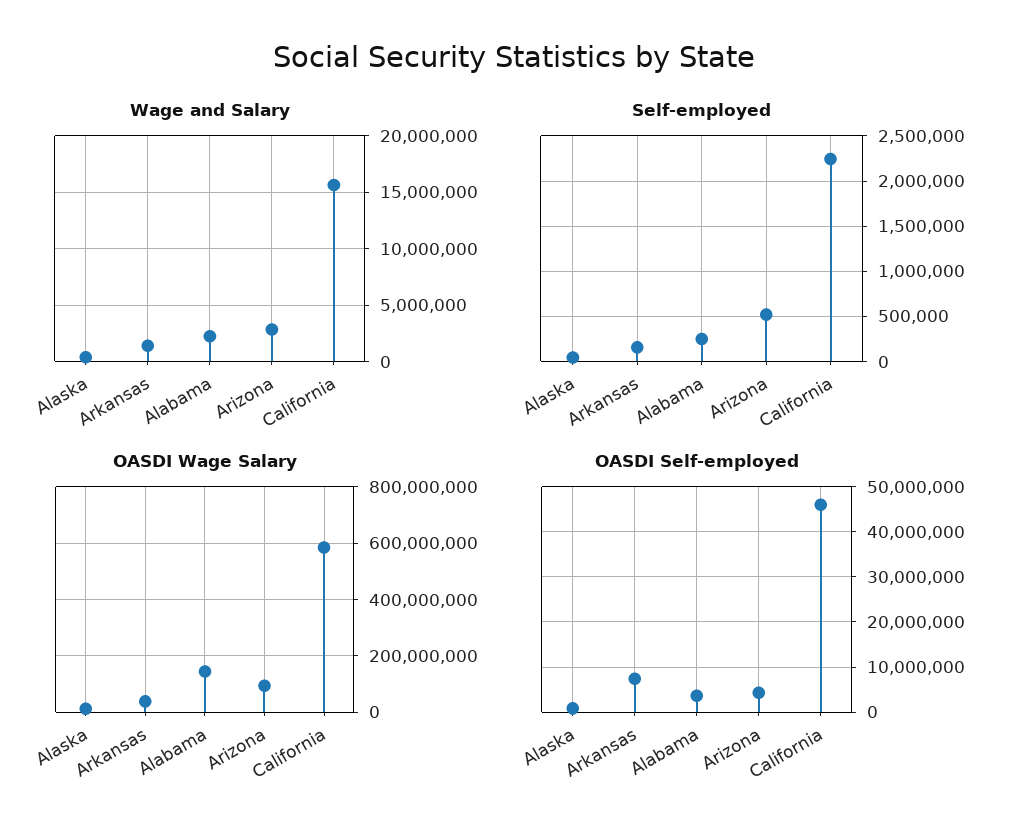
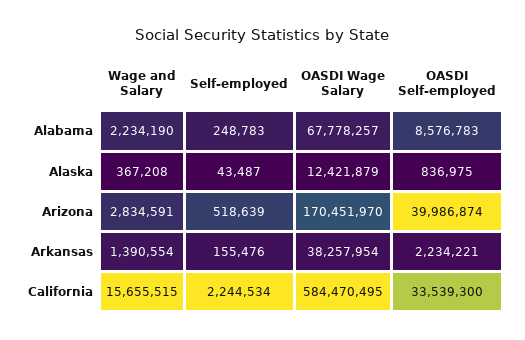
  {
    "Wage and Salary": {
      "Alaska": 367208,
      "Arkansas": 1390554,
      "Alabama": 2234190,
      "Arizona": 2834591,
      "California": 15655515
    },
    "Self-employed": {
      "Alaska": 43487,
      "Arkansas": 155476,
      "Alabama": 248783,
      "Arizona": 518639,
      "California": 2244534
    },
    "OASDI Wage Salary": {
      "Alaska": 12421879,
      "Arkansas": 38257954,
-     "Alabama": 150000000,
+     "Alabama": 67778257,
-     "Arizona": 100000000,
+     "Arizona": 170451970,
      "California": 584470495
    },
    "OASDI Self-employed": {
      "Alaska": 836975,
-     "Arkansas": 8000000,
+     "Arkansas": 2234221,
-     "Alabama": 4000000,
+     "Alabama": 8576783,
-     "Arizona": 4000000,
+     "Arizona": 39986874,
-     "California": 46000000
+     "California": 33539300
    }
  }

